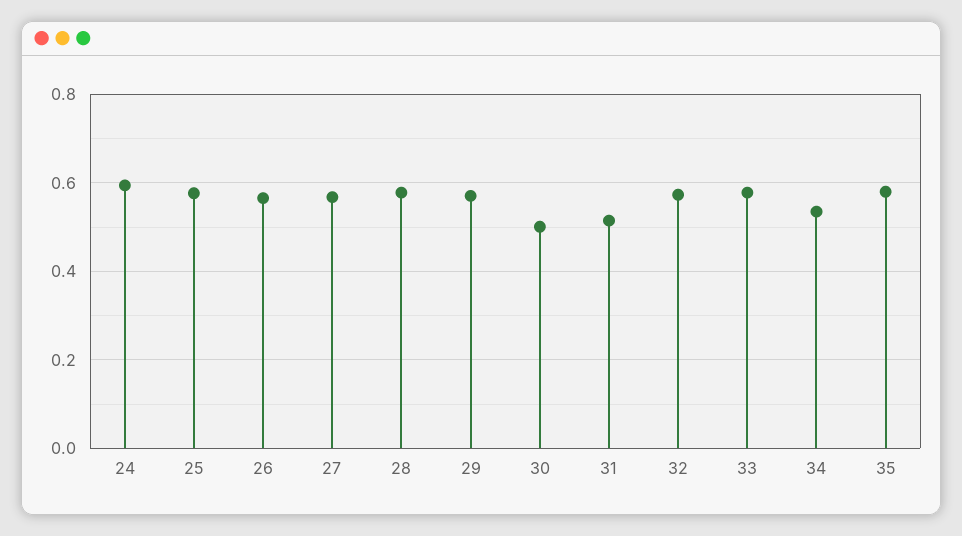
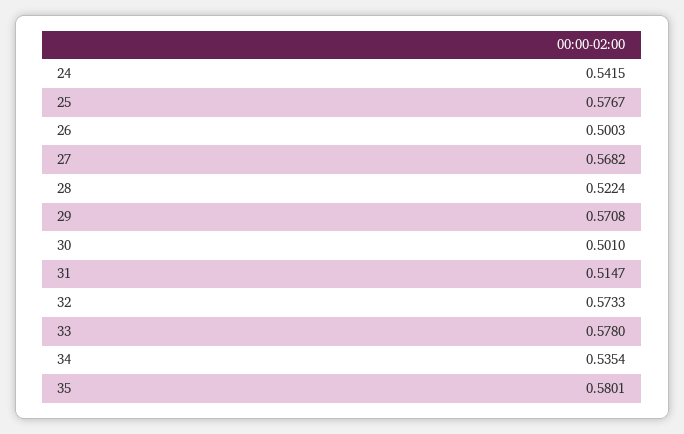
  {
-   "24": 0.6,
+   "24": 0.5415,
    "25": 0.5767,
-   "26": 0.56,
+   "26": 0.5003,
    "27": 0.5682,
-   "28": 0.58,
+   "28": 0.5224,
    "29": 0.5708,
    "30": 0.501,
    "31": 0.5147,
    "32": 0.5733,
    "33": 0.578,
    "34": 0.5354,
    "35": 0.5801
  }

